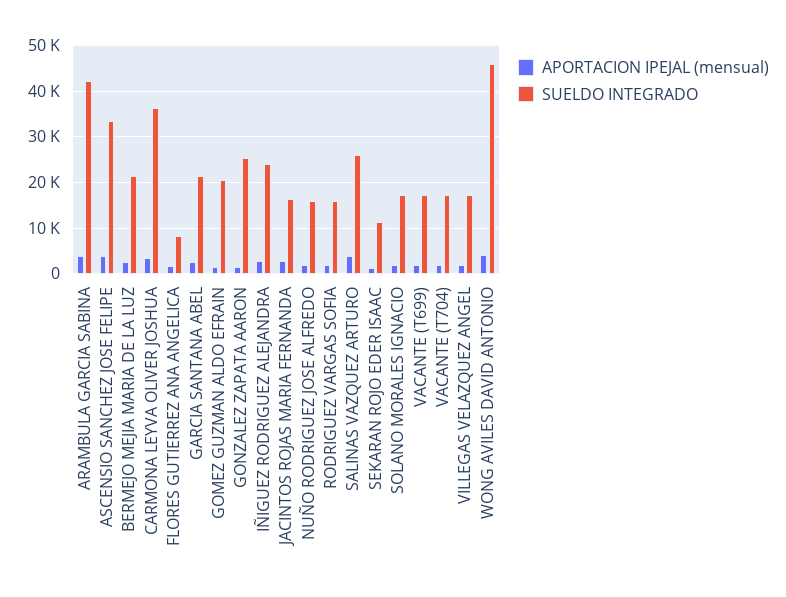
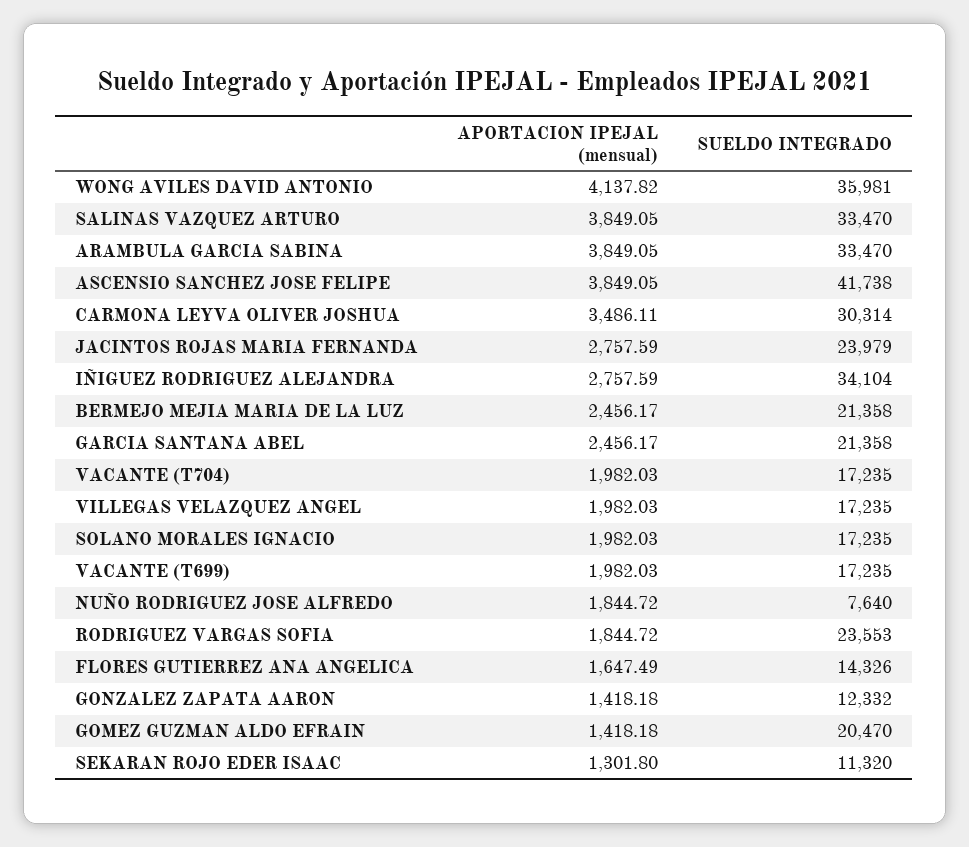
  {
    "APORTACION IPEJAL (mensual)": {
      "ARAMBULA GARCIA SABINA": 3849.05,
      "ASCENSIO SANCHEZ JOSE FELIPE": 3849.05,
      "BERMEJO MEJIA MARIA DE LA LUZ": 2456.17,
      "CARMONA LEYVA OLIVER JOSHUA": 3486.11,
      "FLORES GUTIERREZ ANA ANGELICA": 1647.49,
      "GARCIA SANTANA ABEL": 2456.17,
      "GOMEZ GUZMAN ALDO EFRAIN": 1418.18,
      "GONZALEZ ZAPATA AARON": 1418.18,
      "IÑIGUEZ RODRIGUEZ ALEJANDRA": 2757.59,
      "JACINTOS ROJAS MARIA FERNANDA": 2757.59,
      "NUÑO RODRIGUEZ JOSE ALFREDO": 1844.72,
      "RODRIGUEZ VARGAS SOFIA": 1844.72,
      "SALINAS VAZQUEZ ARTURO": 3849.05,
      "SEKARAN ROJO EDER ISAAC": 1301.8,
      "SOLANO MORALES IGNACIO": 1982.03,
      "VACANTE (T699)": 1982.03,
      "VACANTE (T704)": 1982.03,
      "VILLEGAS VELAZQUEZ ANGEL": 1982.03,
      "WONG AVILES DAVID ANTONIO": 4137.82
    },
    "SUELDO INTEGRADO": {
-     "ARAMBULA GARCIA SABINA": 42000,
+     "ARAMBULA GARCIA SABINA": 33470,
-     "ASCENSIO SANCHEZ JOSE FELIPE": 34000,
+     "ASCENSIO SANCHEZ JOSE FELIPE": 41738,
      "BERMEJO MEJIA MARIA DE LA LUZ": 21358,
-     "CARMONA LEYVA OLIVER JOSHUA": 36000,
+     "CARMONA LEYVA OLIVER JOSHUA": 30314,
-     "FLORES GUTIERREZ ANA ANGELICA": 8000,
+     "FLORES GUTIERREZ ANA ANGELICA": 14326,
      "GARCIA SANTANA ABEL": 21358,
      "GOMEZ GUZMAN ALDO EFRAIN": 20470,
-     "GONZALEZ ZAPATA AARON": 26000,
+     "GONZALEZ ZAPATA AARON": 12332,
-     "IÑIGUEZ RODRIGUEZ ALEJANDRA": 24000,
+     "IÑIGUEZ RODRIGUEZ ALEJANDRA": 34104,
-     "JACINTOS ROJAS MARIA FERNANDA": 16000,
+     "JACINTOS ROJAS MARIA FERNANDA": 23979,
-     "NUÑO RODRIGUEZ JOSE ALFREDO": 16000,
+     "NUÑO RODRIGUEZ JOSE ALFREDO": 7640,
-     "RODRIGUEZ VARGAS SOFIA": 16000,
+     "RODRIGUEZ VARGAS SOFIA": 23553,
-     "SALINAS VAZQUEZ ARTURO": 26000,
+     "SALINAS VAZQUEZ ARTURO": 33470,
      "SEKARAN ROJO EDER ISAAC": 11320,
      "SOLANO MORALES IGNACIO": 17235,
      "VACANTE (T699)": 17235,
      "VACANTE (T704)": 17235,
      "VILLEGAS VELAZQUEZ ANGEL": 17235,
-     "WONG AVILES DAVID ANTONIO": 46000
+     "WONG AVILES DAVID ANTONIO": 35981
    }
  }

